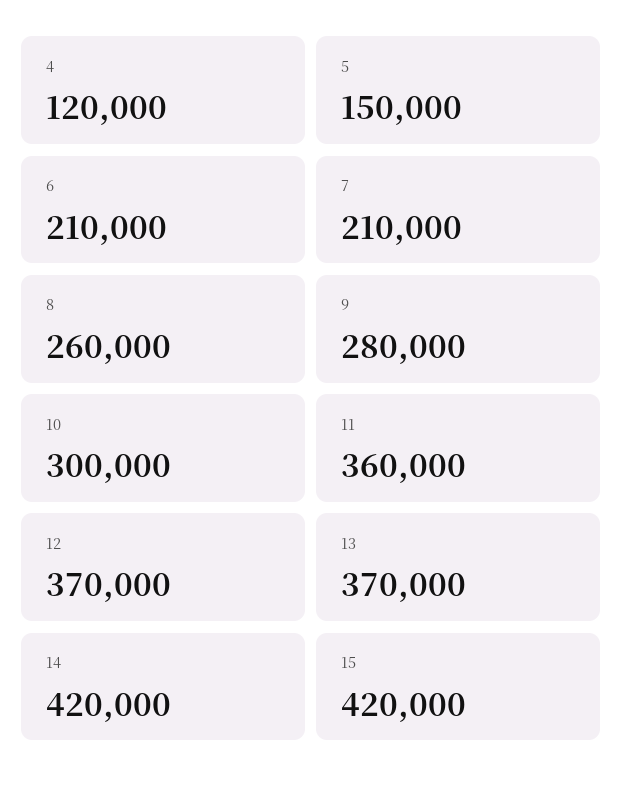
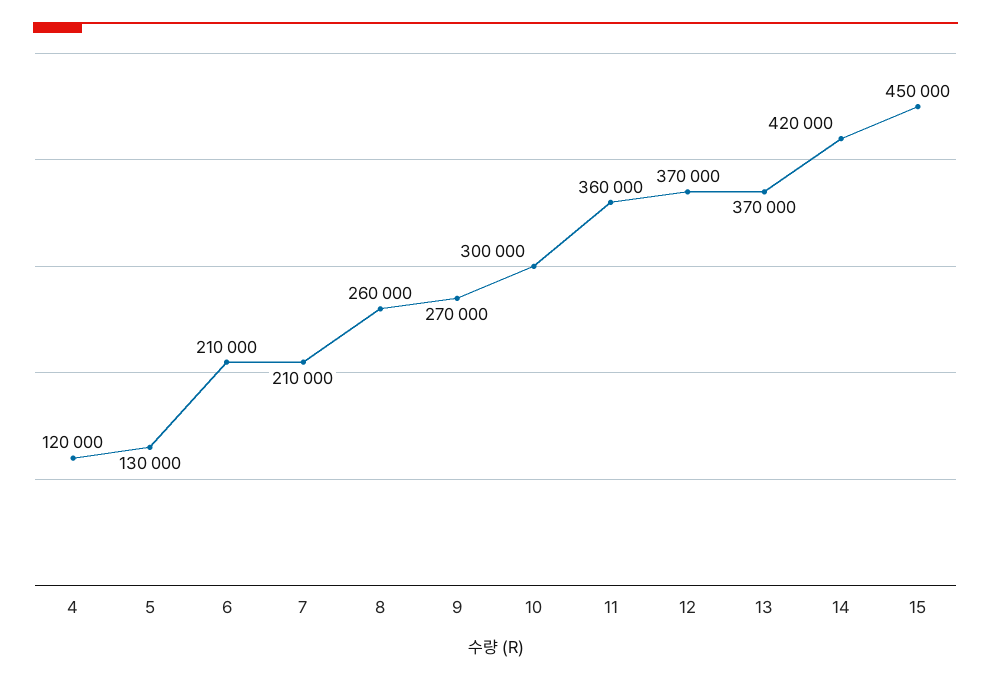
  {
    "4": 120000,
-   "5": 150000,
+   "5": 130000,
    "6": 210000,
    "7": 210000,
    "8": 260000,
-   "9": 280000,
+   "9": 270000,
    "10": 300000,
    "11": 360000,
    "12": 370000,
    "13": 370000,
    "14": 420000,
-   "15": 420000
+   "15": 450000
  }

